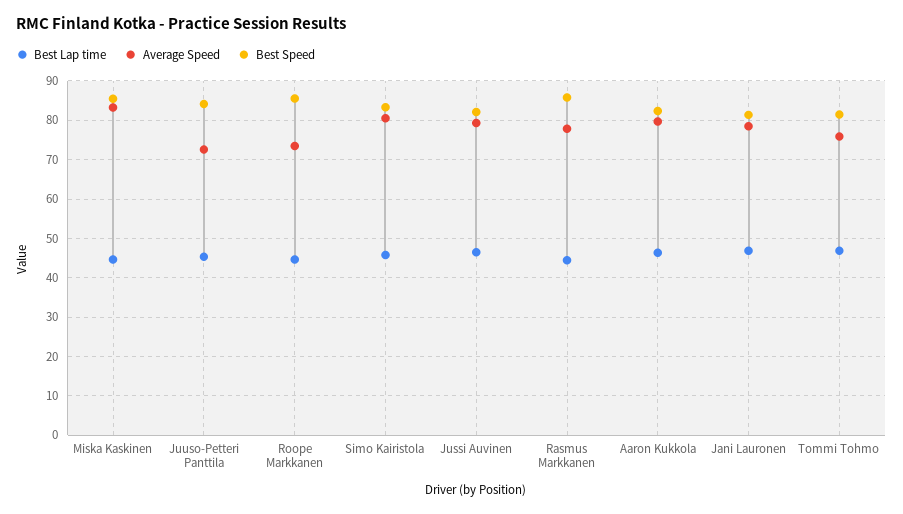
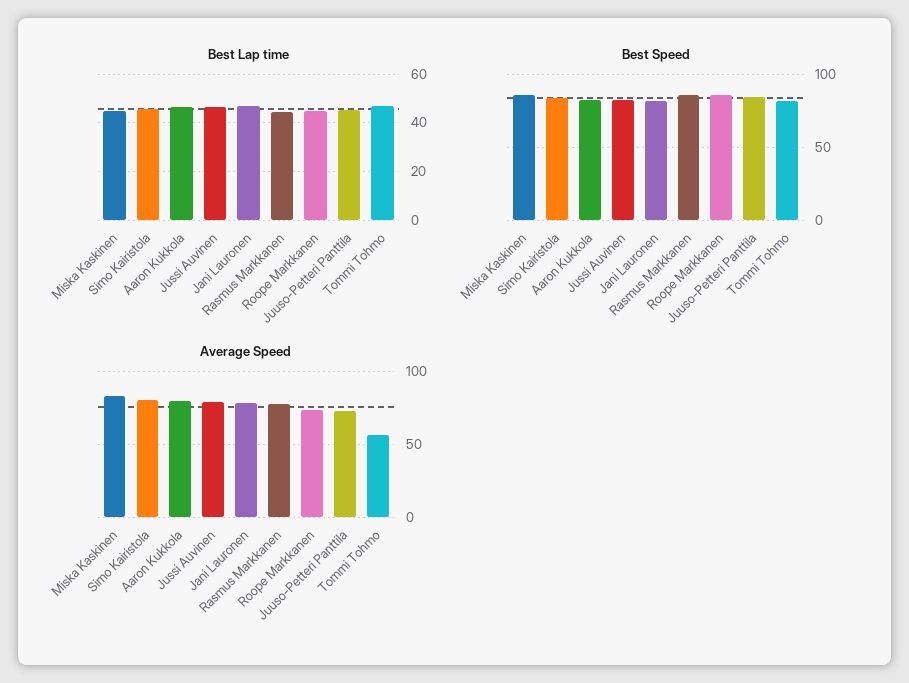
  {
    "Best Lap time": {
      "Miska Kaskinen": 44,
      "Juuso-Petteri Panttila": 46,
      "Roope Markkanen": 44,
      "Simo Kairistola": 46,
      "Jussi Auvinen": 46,
      "Rasmus Markkanen": 44,
      "Aaron Kukkola": 46,
      "Jani Lauronen": 46,
      "Tommi Tohmo": 46
    },
    "Average Speed": {
      "Miska Kaskinen": 84,
      "Juuso-Petteri Panttila": 72,
      "Roope Markkanen": 74,
      "Simo Kairistola": 80,
      "Jussi Auvinen": 80,
      "Rasmus Markkanen": 78,
      "Aaron Kukkola": 80,
      "Jani Lauronen": 78,
-     "Tommi Tohmo": 76
+     "Tommi Tohmo": 55
    },
    "Best Speed": {
      "Miska Kaskinen": 86,
      "Juuso-Petteri Panttila": 84,
      "Roope Markkanen": 86,
      "Simo Kairistola": 84,
      "Jussi Auvinen": 82,
      "Rasmus Markkanen": 86,
      "Aaron Kukkola": 82,
      "Jani Lauronen": 82,
      "Tommi Tohmo": 82
    }
  }

